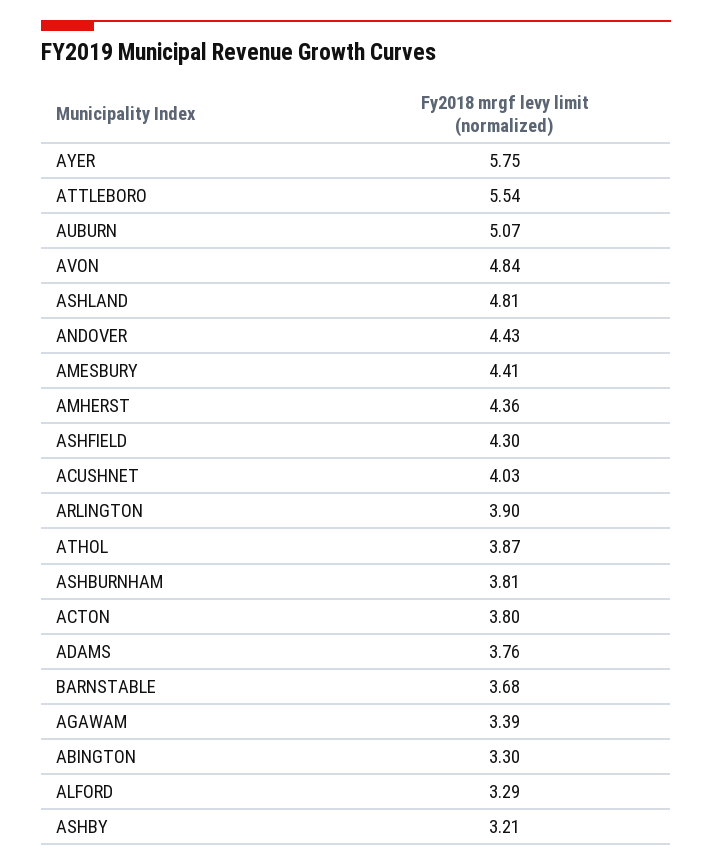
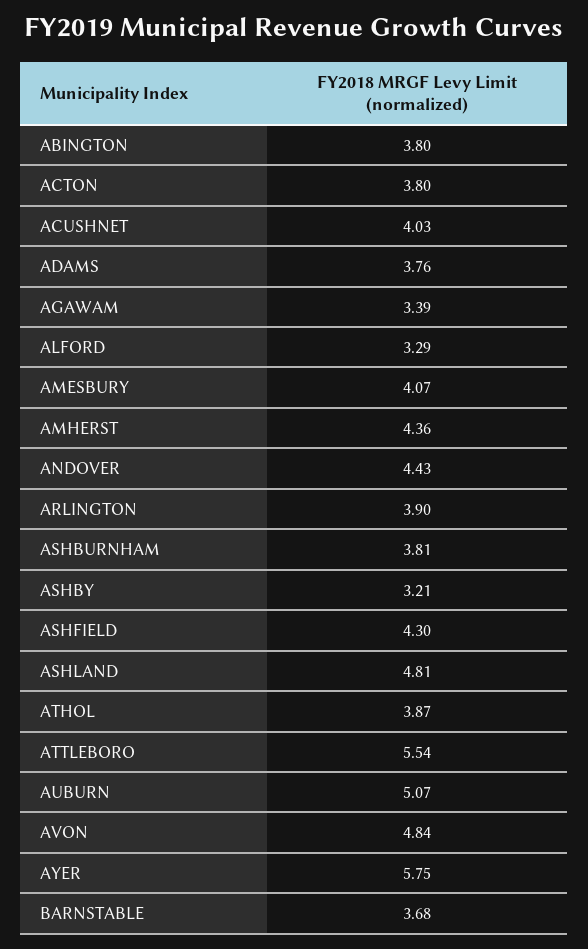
  {
    "AYER": 5.75,
    "ATTLEBORO": 5.54,
    "AUBURN": 5.07,
    "AVON": 4.84,
    "ASHLAND": 4.81,
    "ANDOVER": 4.43,
-   "AMESBURY": 4.41,
+   "AMESBURY": 4.07,
    "AMHERST": 4.36,
    "ASHFIELD": 4.3,
    "ACUSHNET": 4.03,
    "ARLINGTON": 3.9,
    "ATHOL": 3.87,
    "ASHBURNHAM": 3.81,
    "ACTON": 3.8,
    "ADAMS": 3.76,
    "BARNSTABLE": 3.68,
    "AGAWAM": 3.39,
-   "ABINGTON": 3.3,
+   "ABINGTON": 3.8,
    "ALFORD": 3.29,
    "ASHBY": 3.21
  }

